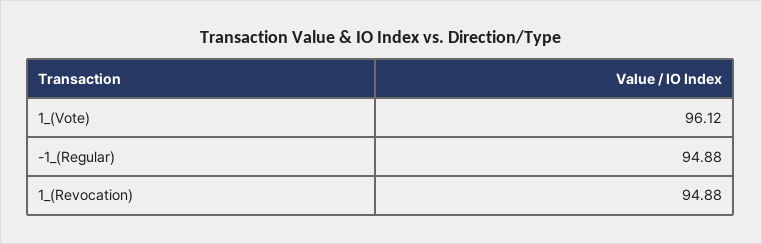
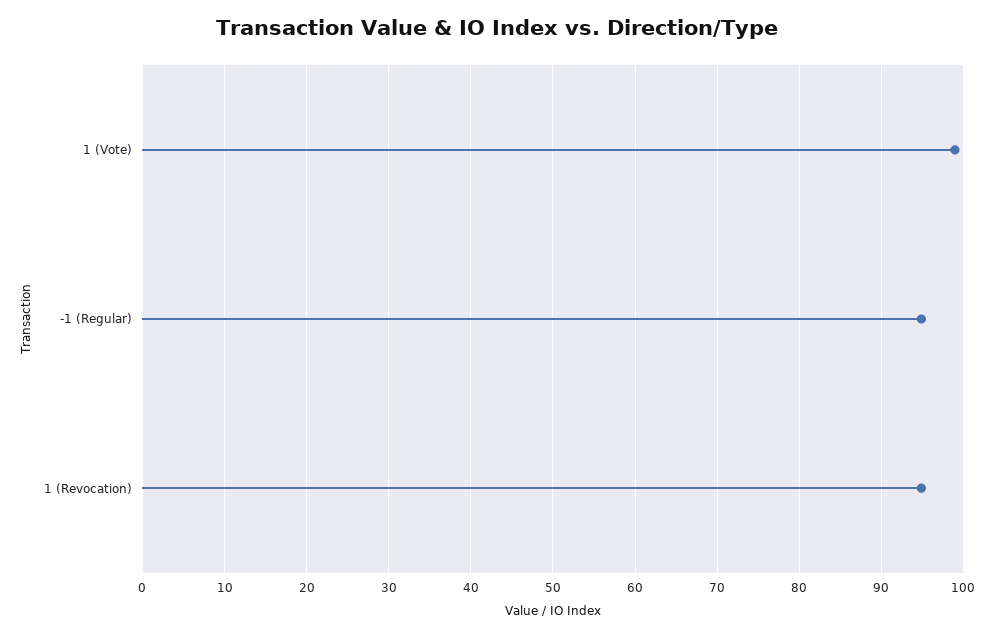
  {
-   "1_(Vote)": 96.12,
+   "1_(Vote)": 99,
    "-1_(Regular)": 94.88,
    "1_(Revocation)": 94.88
  }

